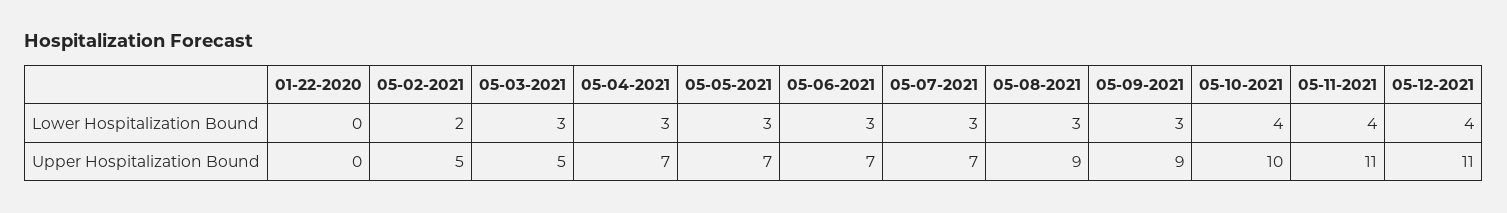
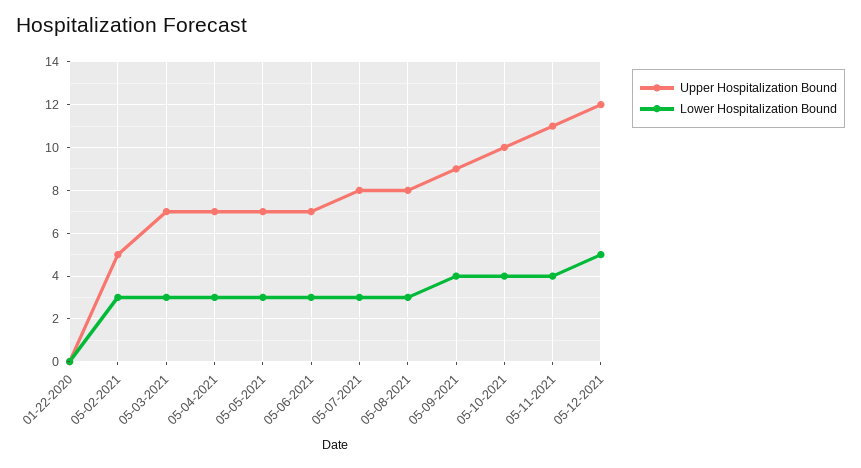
  {
    "Lower Hospitalization Bound": {
      "01-22-2020": 0,
-     "05-02-2021": 2,
+     "05-02-2021": 3,
      "05-03-2021": 3,
      "05-04-2021": 3,
      "05-05-2021": 3,
      "05-06-2021": 3,
      "05-07-2021": 3,
      "05-08-2021": 3,
-     "05-09-2021": 3,
+     "05-09-2021": 4,
      "05-10-2021": 4,
      "05-11-2021": 4,
-     "05-12-2021": 4
+     "05-12-2021": 5
    },
    "Upper Hospitalization Bound": {
      "01-22-2020": 0,
      "05-02-2021": 5,
-     "05-03-2021": 5,
+     "05-03-2021": 7,
      "05-04-2021": 7,
      "05-05-2021": 7,
      "05-06-2021": 7,
-     "05-07-2021": 7,
+     "05-07-2021": 8,
-     "05-08-2021": 9,
+     "05-08-2021": 8,
      "05-09-2021": 9,
      "05-10-2021": 10,
      "05-11-2021": 11,
-     "05-12-2021": 11
+     "05-12-2021": 12
    }
  }

